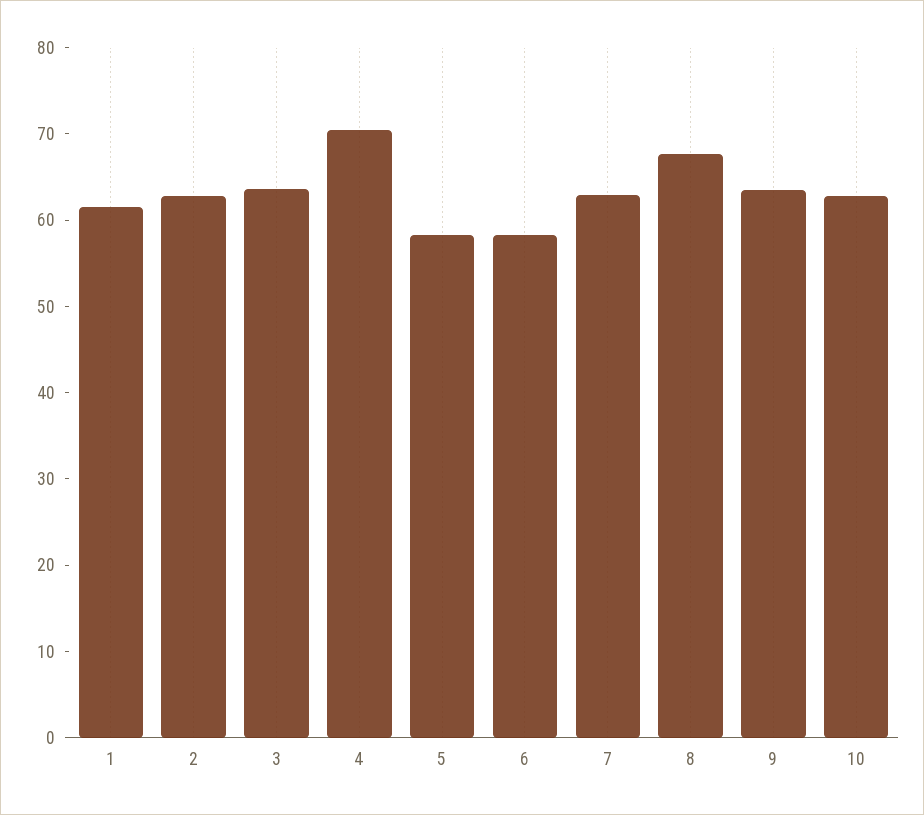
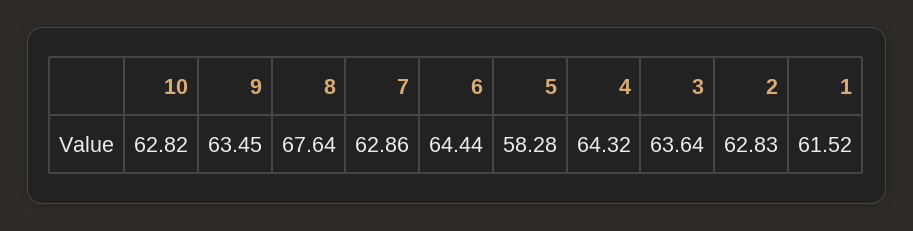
  {
    "1": 61.52,
    "2": 62.83,
    "3": 63.64,
-   "4": 70,
+   "4": 64.32,
    "5": 58.28,
-   "6": 58,
+   "6": 64.44,
    "7": 62.86,
    "8": 67.64,
    "9": 63.45,
    "10": 62.82
  }

